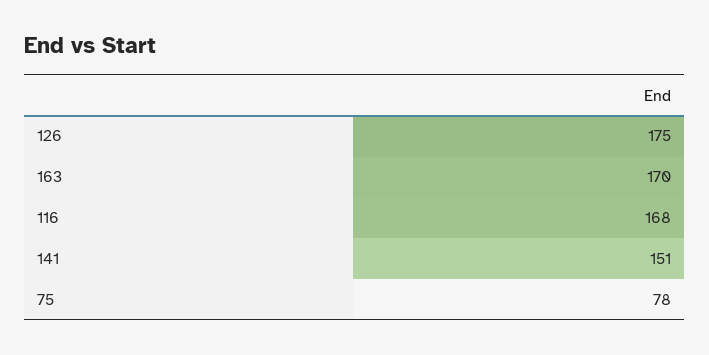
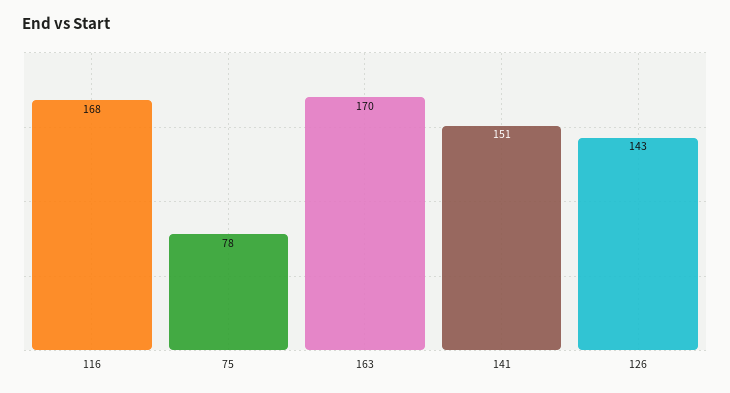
  {
-   "126": 175,
+   "126": 143,
    "163": 170,
    "116": 168,
    "141": 151,
    "75": 78
  }

